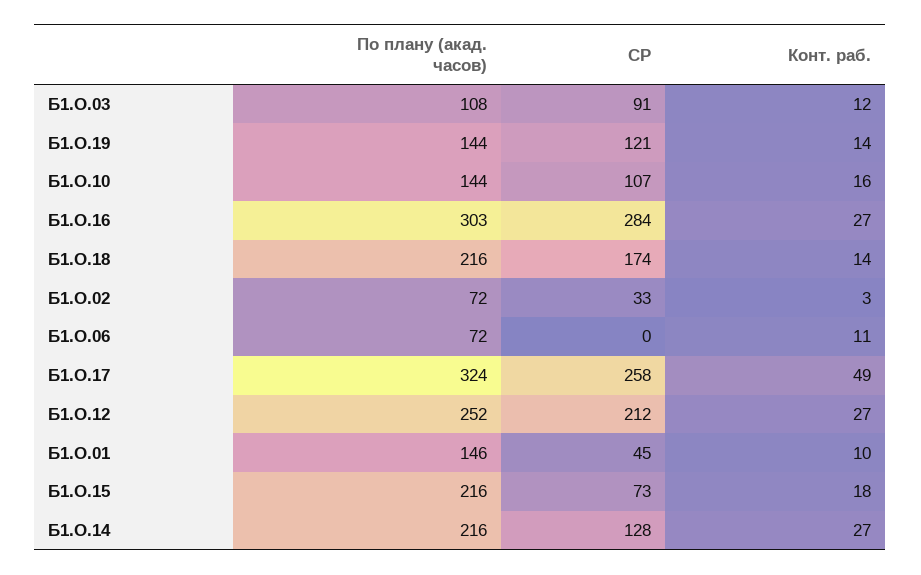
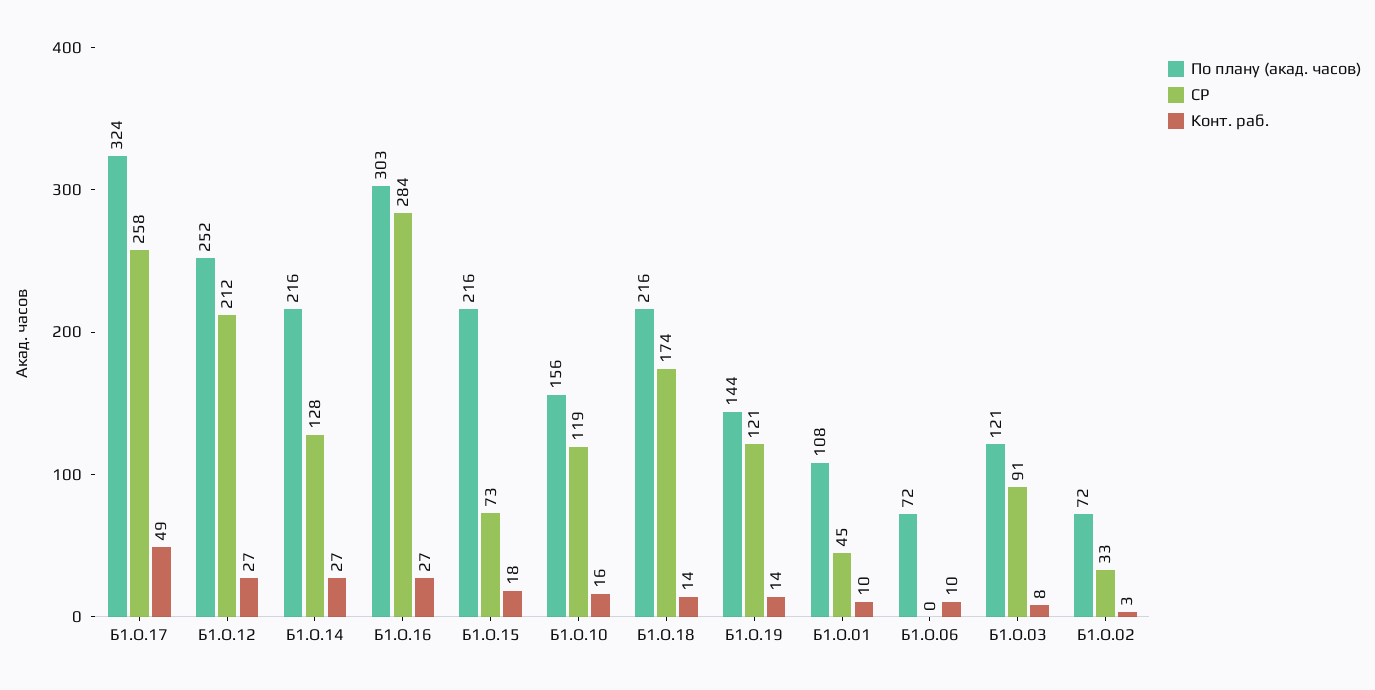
  {
    "По плану (акад. часов)": {
-     "Б1.О.03": 108,
+     "Б1.О.03": 121,
      "Б1.О.19": 144,
-     "Б1.О.10": 144,
+     "Б1.О.10": 156,
      "Б1.О.16": 303,
      "Б1.О.18": 216,
      "Б1.О.02": 72,
      "Б1.О.06": 72,
      "Б1.О.17": 324,
      "Б1.О.12": 252,
-     "Б1.О.01": 146,
+     "Б1.О.01": 108,
      "Б1.О.15": 216,
      "Б1.О.14": 216
    },
    "СР": {
      "Б1.О.03": 91,
      "Б1.О.19": 121,
-     "Б1.О.10": 107,
+     "Б1.О.10": 119,
      "Б1.О.16": 284,
      "Б1.О.18": 174,
      "Б1.О.02": 33,
      "Б1.О.06": 0,
      "Б1.О.17": 258,
      "Б1.О.12": 212,
      "Б1.О.01": 45,
      "Б1.О.15": 73,
      "Б1.О.14": 128
    },
    "Конт. раб.": {
-     "Б1.О.03": 12,
+     "Б1.О.03": 8,
      "Б1.О.19": 14,
      "Б1.О.10": 16,
      "Б1.О.16": 27,
      "Б1.О.18": 14,
      "Б1.О.02": 3,
-     "Б1.О.06": 11,
+     "Б1.О.06": 10,
      "Б1.О.17": 49,
      "Б1.О.12": 27,
      "Б1.О.01": 10,
      "Б1.О.15": 18,
      "Б1.О.14": 27
    }
  }

